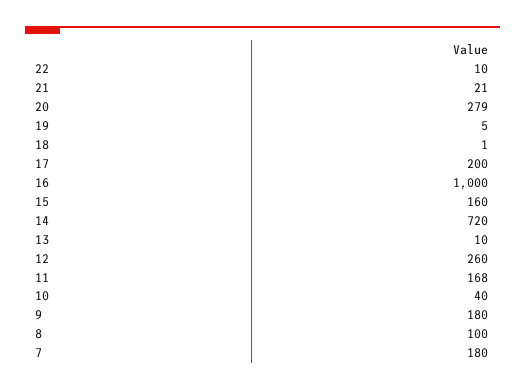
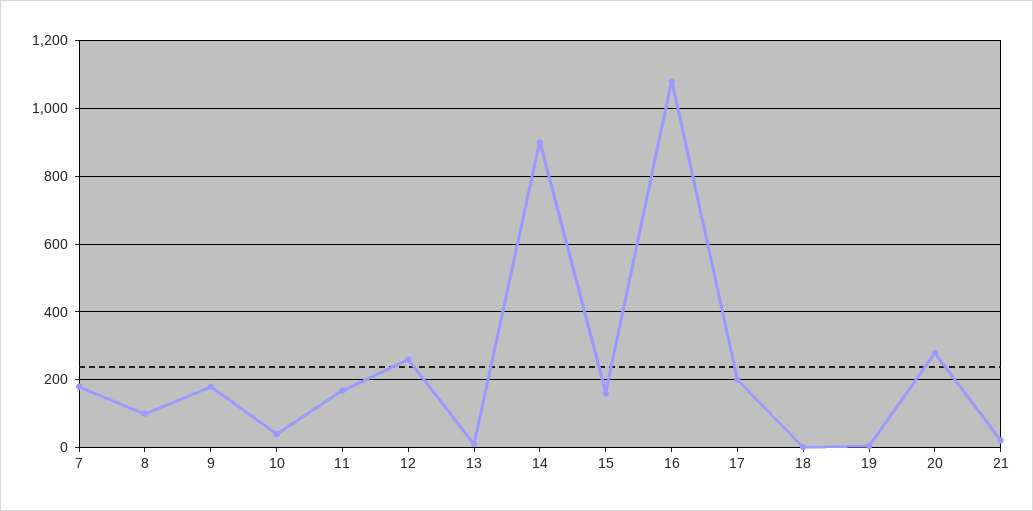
  {
-   "22": 10,
    "21": 21,
    "20": 279,
    "19": 5,
    "18": 1,
    "17": 200,
-   "16": 1000,
+   "16": 1080,
    "15": 160,
-   "14": 720,
+   "14": 900,
    "13": 10,
    "12": 260,
    "11": 168,
    "10": 40,
    "9": 180,
    "8": 100,
    "7": 180
  }

